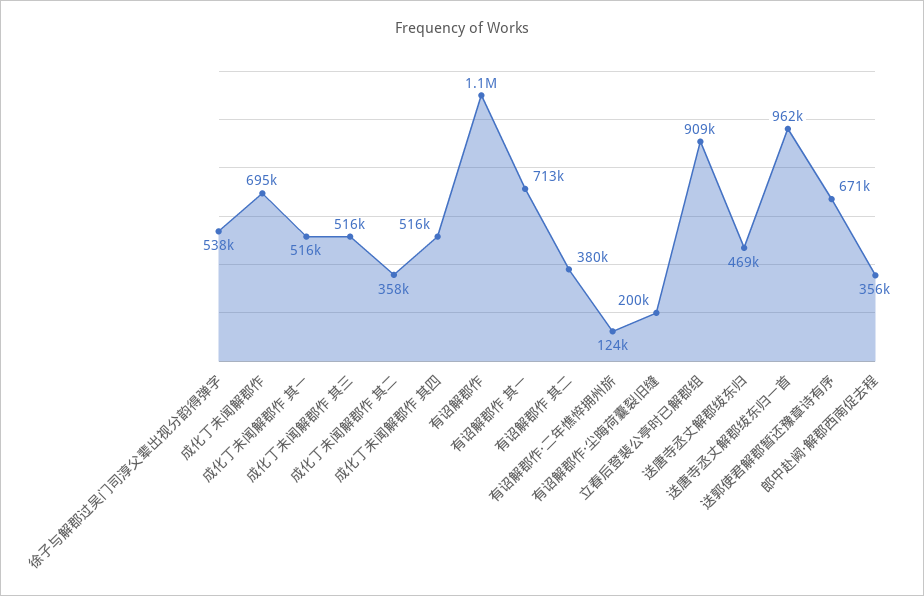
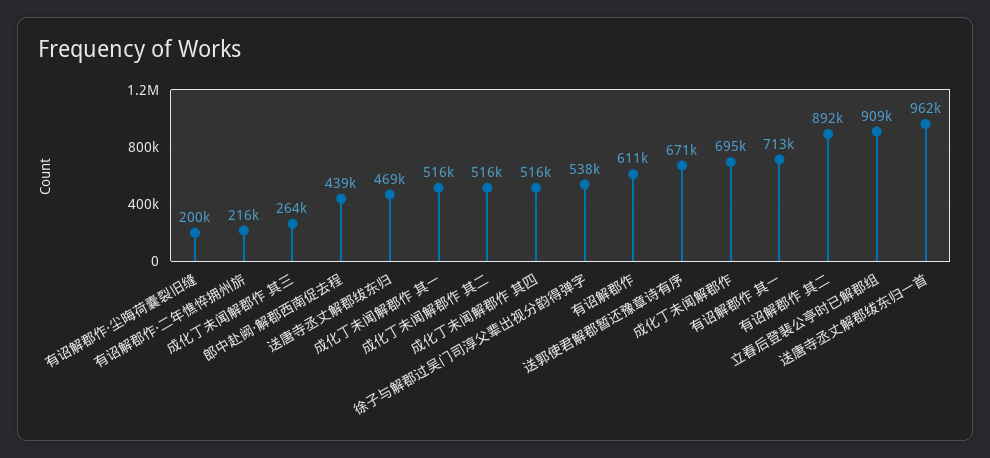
  {
    "徐子与解郡过吴门司淳父辈出视分韵得弹字": 538000,
    "成化丁未闻解郡作": 695000,
    "成化丁未闻解郡作 其一": 516000,
-   "成化丁未闻解郡作 其三": 516000,
+   "成化丁未闻解郡作 其三": 264000,
-   "成化丁未闻解郡作 其二": 358000,
+   "成化丁未闻解郡作 其二": 516000,
    "成化丁未闻解郡作 其四": 516000,
-   "有诏解郡作": 1100000,
+   "有诏解郡作": 611000,
    "有诏解郡作 其一": 713000,
-   "有诏解郡作 其二": 380000,
+   "有诏解郡作 其二": 892000,
-   "有诏解郡作·二年憔悴拥州旂": 124000,
+   "有诏解郡作·二年憔悴拥州旂": 216000,
    "有诏解郡作·尘晦荷囊裂旧缝": 200000,
    "立春后登裴公亭时已解郡组": 909000,
    "送唐寺丞丈解郡绂东归": 469000,
    "送唐寺丞丈解郡绂东归一首": 962000,
    "送郭使君解郡暂还豫章诗有序": 671000,
-   "郎中赴阙·解郡西南促去程": 356000
+   "郎中赴阙·解郡西南促去程": 439000
  }

